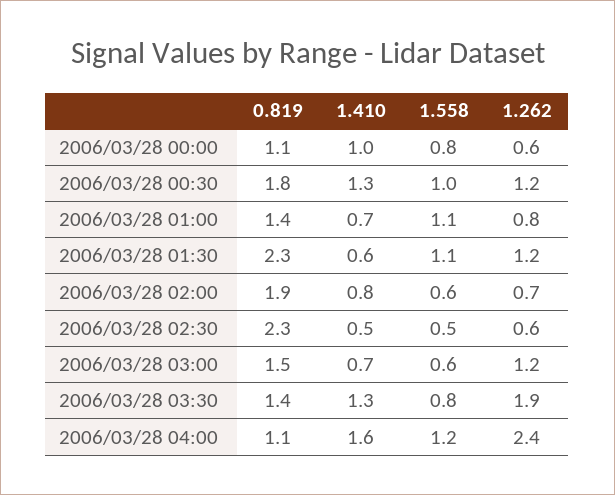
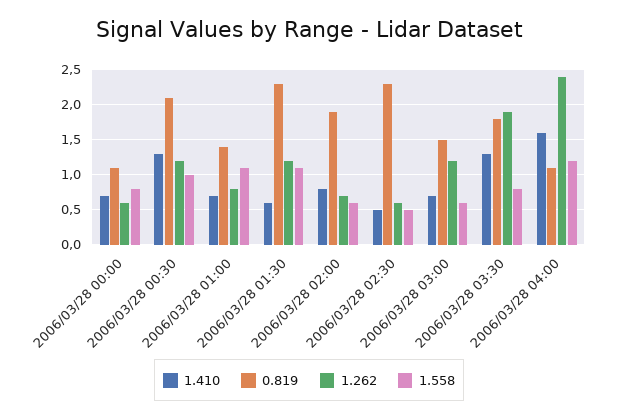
  {
    "0.819": {
      "2006/03/28 00:00": 1.1,
-     "2006/03/28 00:30": 1.8,
+     "2006/03/28 00:30": 2.1,
      "2006/03/28 01:00": 1.4,
      "2006/03/28 01:30": 2.3,
      "2006/03/28 02:00": 1.9,
      "2006/03/28 02:30": 2.3,
      "2006/03/28 03:00": 1.5,
-     "2006/03/28 03:30": 1.4,
+     "2006/03/28 03:30": 1.8,
      "2006/03/28 04:00": 1.1
    },
    "1.410": {
-     "2006/03/28 00:00": 1,
+     "2006/03/28 00:00": 0.7,
      "2006/03/28 00:30": 1.3,
      "2006/03/28 01:00": 0.7,
      "2006/03/28 01:30": 0.6,
      "2006/03/28 02:00": 0.8,
      "2006/03/28 02:30": 0.5,
      "2006/03/28 03:00": 0.7,
      "2006/03/28 03:30": 1.3,
      "2006/03/28 04:00": 1.6
    },
    "1.558": {
      "2006/03/28 00:00": 0.8,
      "2006/03/28 00:30": 1,
      "2006/03/28 01:00": 1.1,
      "2006/03/28 01:30": 1.1,
      "2006/03/28 02:00": 0.6,
      "2006/03/28 02:30": 0.5,
      "2006/03/28 03:00": 0.6,
      "2006/03/28 03:30": 0.8,
      "2006/03/28 04:00": 1.2
    },
    "1.262": {
      "2006/03/28 00:00": 0.6,
      "2006/03/28 00:30": 1.2,
      "2006/03/28 01:00": 0.8,
      "2006/03/28 01:30": 1.2,
      "2006/03/28 02:00": 0.7,
      "2006/03/28 02:30": 0.6,
      "2006/03/28 03:00": 1.2,
      "2006/03/28 03:30": 1.9,
      "2006/03/28 04:00": 2.4
    }
  }

